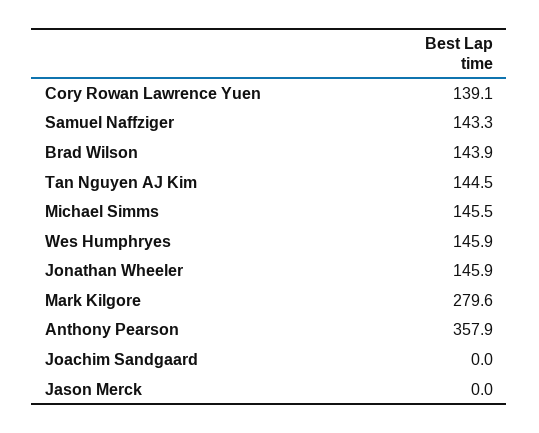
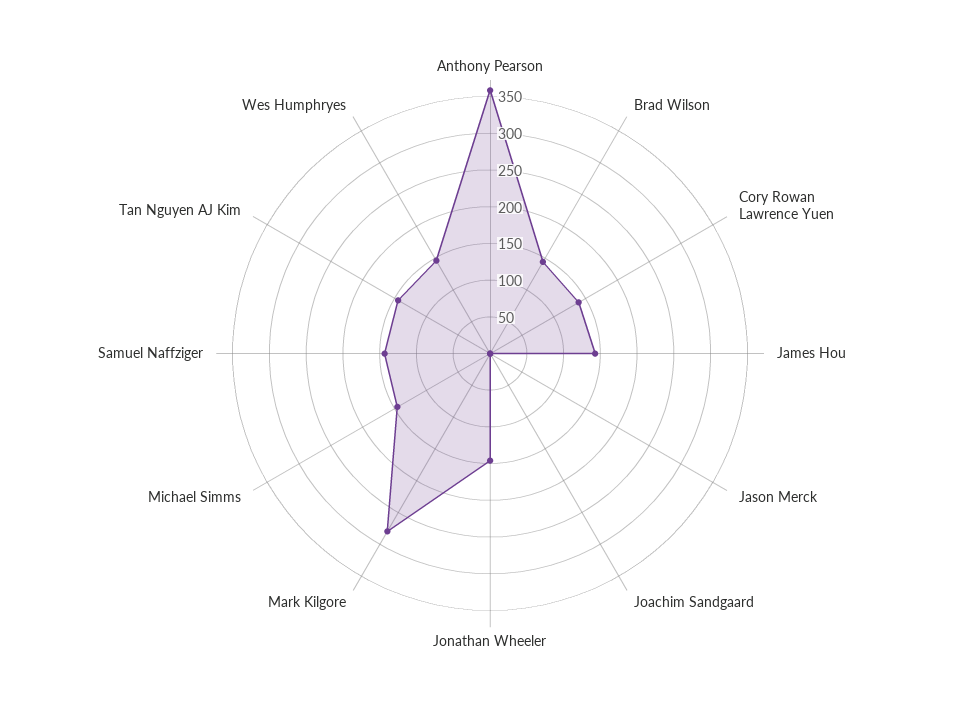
  {
    "Cory Rowan Lawrence Yuen": 139.1,
    "Samuel Naffziger": 143.3,
    "Brad Wilson": 143.9,
    "Tan Nguyen AJ Kim": 144.5,
    "Michael Simms": 145.5,
    "Wes Humphryes": 145.9,
    "Jonathan Wheeler": 145.9,
    "Mark Kilgore": 279.6,
    "Anthony Pearson": 357.9,
    "Joachim Sandgaard": 0,
-   "Jason Merck": 0
+   "Jason Merck": 0,
+   "James Hou": 150
  }

